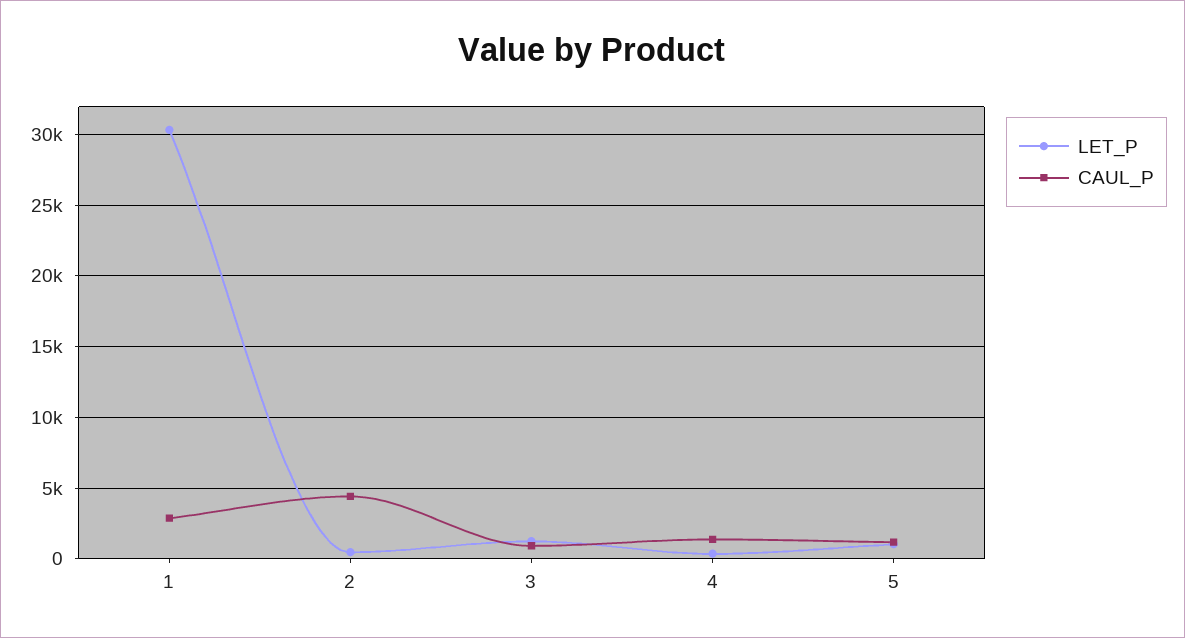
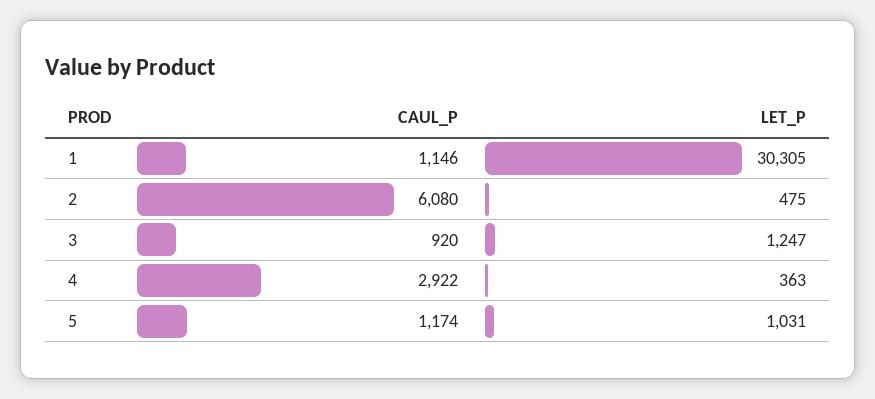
  {
    "LET_P": {
      "1": 30305,
      "2": 475,
      "3": 1247,
      "4": 363,
      "5": 1031
    },
    "CAUL_P": {
-     "1": 3000,
+     "1": 1146,
-     "2": 4500,
+     "2": 6080,
      "3": 920,
-     "4": 1500,
+     "4": 2922,
      "5": 1174
    }
  }

